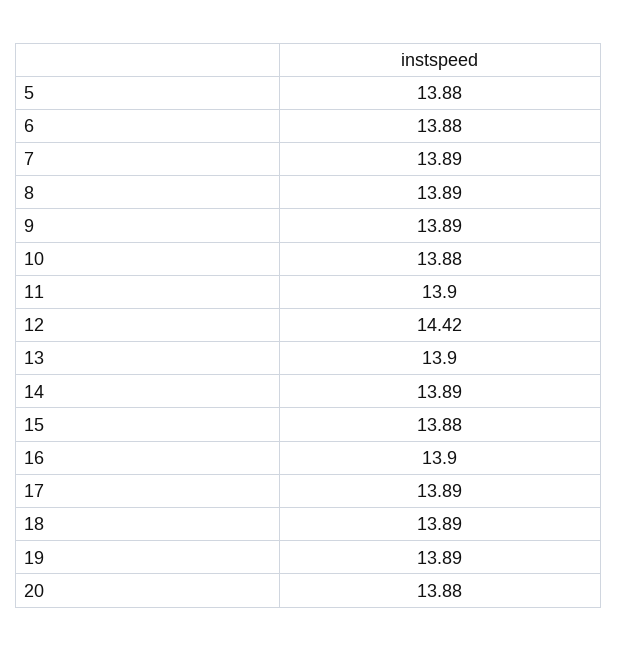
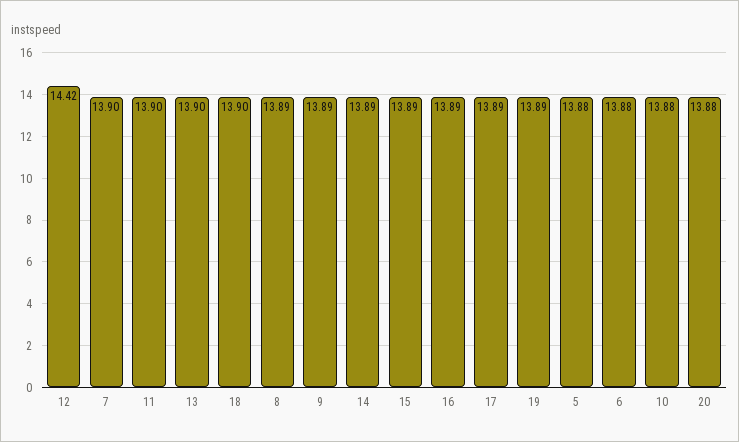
  {
    "5": 13.88,
    "6": 13.88,
-   "7": 13.89,
+   "7": 13.9,
    "8": 13.89,
    "9": 13.89,
    "10": 13.88,
    "11": 13.9,
    "12": 14.42,
    "13": 13.9,
    "14": 13.89,
-   "15": 13.88,
+   "15": 13.89,
-   "16": 13.9,
+   "16": 13.89,
    "17": 13.89,
-   "18": 13.89,
+   "18": 13.9,
    "19": 13.89,
    "20": 13.88
  }

